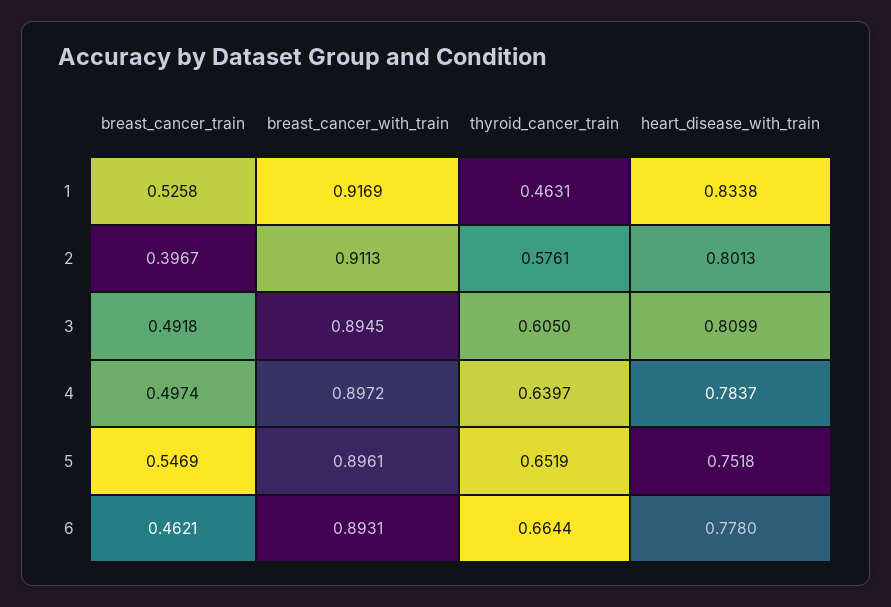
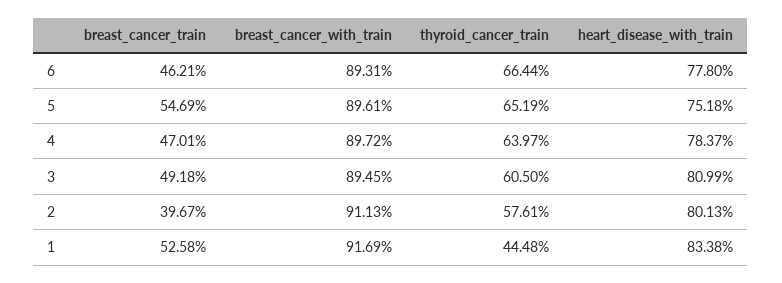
  {
    "breast_cancer_train": {
      "1": 0.5258,
      "2": 0.3967,
      "3": 0.4918,
-     "4": 0.4974,
+     "4": 0.4701,
      "5": 0.5469,
      "6": 0.4621
    },
    "breast_cancer_with_train": {
      "1": 0.9169,
      "2": 0.9113,
      "3": 0.8945,
      "4": 0.8972,
      "5": 0.8961,
      "6": 0.8931
    },
    "thyroid_cancer_train": {
-     "1": 0.4631,
+     "1": 0.4448,
      "2": 0.5761,
      "3": 0.605,
      "4": 0.6397,
      "5": 0.6519,
      "6": 0.6644
    },
    "heart_disease_with_train": {
      "1": 0.8338,
      "2": 0.8013,
      "3": 0.8099,
      "4": 0.7837,
      "5": 0.7518,
      "6": 0.778
    }
  }

